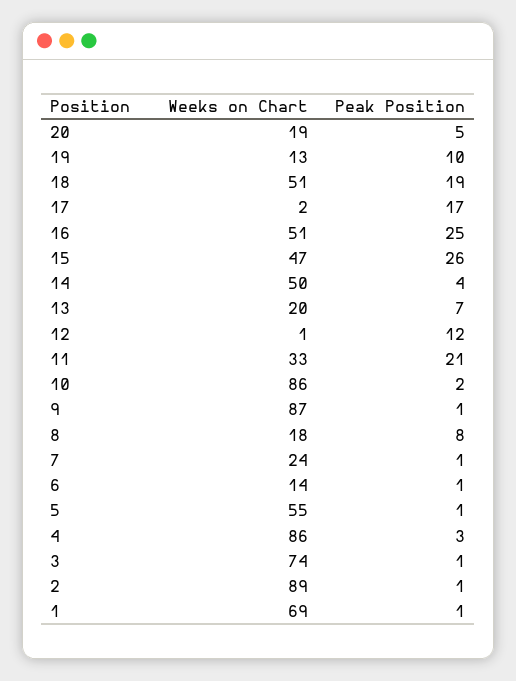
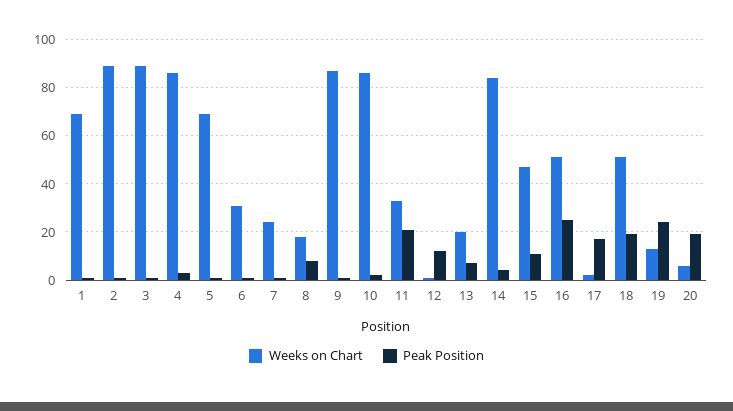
  {
    "Weeks on Chart": {
-     "20": 19,
+     "20": 5,
      "19": 13,
      "18": 51,
      "17": 2,
      "16": 51,
      "15": 47,
-     "14": 50,
+     "14": 85,
      "13": 20,
      "12": 1,
      "11": 33,
      "10": 86,
      "9": 87,
      "8": 18,
      "7": 24,
-     "6": 14,
+     "6": 30,
-     "5": 55,
+     "5": 70,
      "4": 86,
-     "3": 74,
+     "3": 90,
      "2": 89,
      "1": 69
    },
    "Peak Position": {
-     "20": 5,
+     "20": 20,
-     "19": 10,
+     "19": 25,
      "18": 19,
      "17": 17,
      "16": 25,
-     "15": 26,
+     "15": 10,
      "14": 4,
      "13": 7,
      "12": 12,
      "11": 21,
      "10": 2,
      "9": 1,
      "8": 8,
      "7": 1,
      "6": 1,
      "5": 1,
      "4": 3,
      "3": 1,
      "2": 1,
      "1": 1
    }
  }

